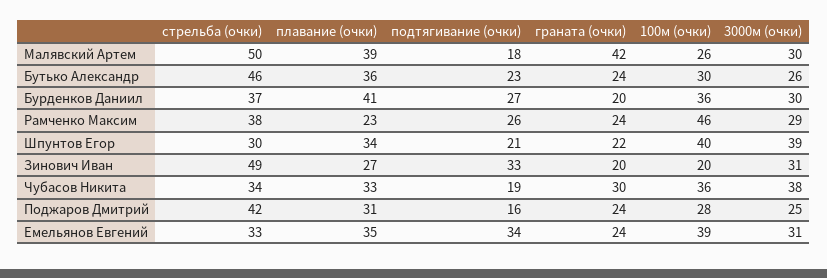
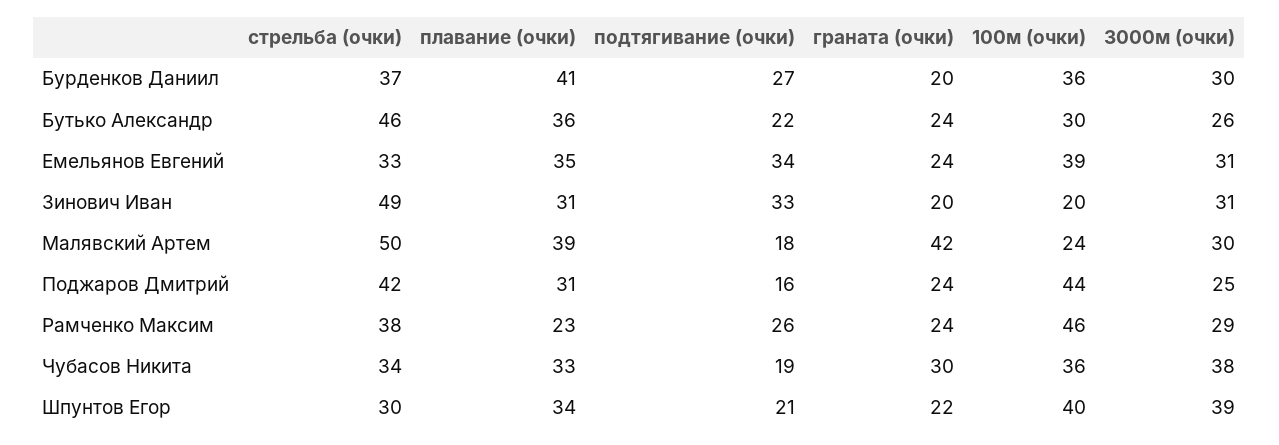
  {
    "стрельба (очки)": {
      "Малявский Артем": 50,
      "Бутько Александр": 46,
      "Бурденков Даниил": 37,
      "Рамченко Максим": 38,
      "Шпунтов Егор": 30,
      "Зинович Иван": 49,
      "Чубасов Никита": 34,
      "Поджаров Дмитрий": 42,
      "Емельянов Евгений": 33
    },
    "плавание (очки)": {
      "Малявский Артем": 39,
      "Бутько Александр": 36,
      "Бурденков Даниил": 41,
      "Рамченко Максим": 23,
      "Шпунтов Егор": 34,
-     "Зинович Иван": 27,
+     "Зинович Иван": 31,
      "Чубасов Никита": 33,
      "Поджаров Дмитрий": 31,
      "Емельянов Евгений": 35
    },
    "подтягивание (очки)": {
      "Малявский Артем": 18,
-     "Бутько Александр": 23,
+     "Бутько Александр": 22,
      "Бурденков Даниил": 27,
      "Рамченко Максим": 26,
      "Шпунтов Егор": 21,
      "Зинович Иван": 33,
      "Чубасов Никита": 19,
      "Поджаров Дмитрий": 16,
      "Емельянов Евгений": 34
    },
    "граната (очки)": {
      "Малявский Артем": 42,
      "Бутько Александр": 24,
      "Бурденков Даниил": 20,
      "Рамченко Максим": 24,
      "Шпунтов Егор": 22,
      "Зинович Иван": 20,
      "Чубасов Никита": 30,
      "Поджаров Дмитрий": 24,
      "Емельянов Евгений": 24
    },
    "100м (очки)": {
-     "Малявский Артем": 26,
+     "Малявский Артем": 24,
      "Бутько Александр": 30,
      "Бурденков Даниил": 36,
      "Рамченко Максим": 46,
      "Шпунтов Егор": 40,
      "Зинович Иван": 20,
      "Чубасов Никита": 36,
-     "Поджаров Дмитрий": 28,
+     "Поджаров Дмитрий": 44,
      "Емельянов Евгений": 39
    },
    "3000м (очки)": {
      "Малявский Артем": 30,
      "Бутько Александр": 26,
      "Бурденков Даниил": 30,
      "Рамченко Максим": 29,
      "Шпунтов Егор": 39,
      "Зинович Иван": 31,
      "Чубасов Никита": 38,
      "Поджаров Дмитрий": 25,
      "Емельянов Евгений": 31
    }
  }

